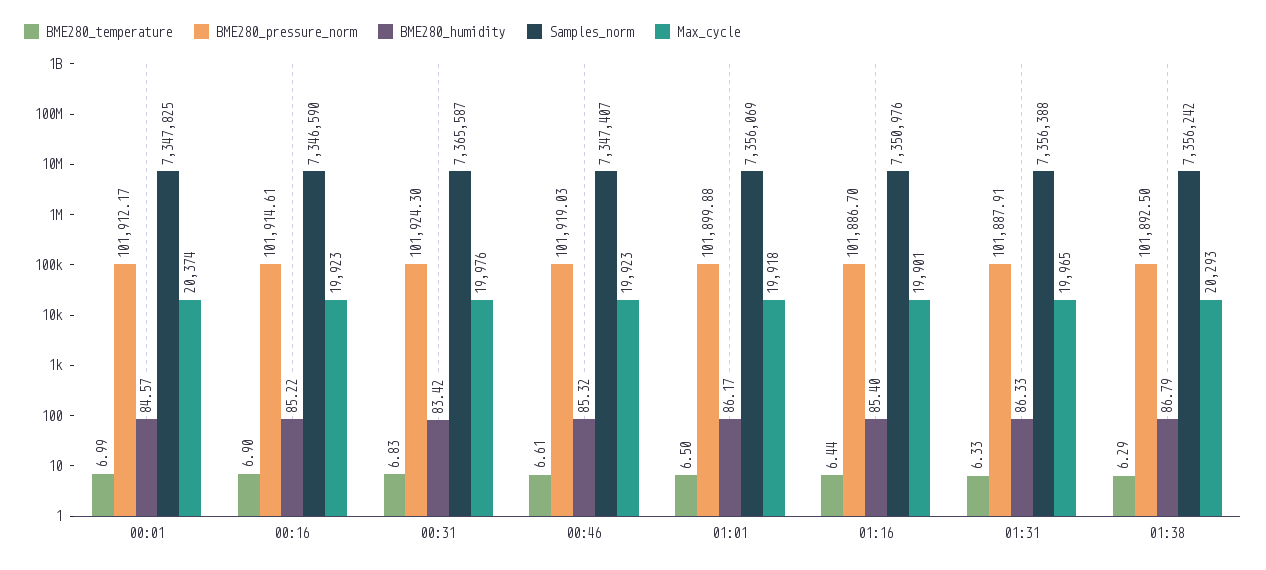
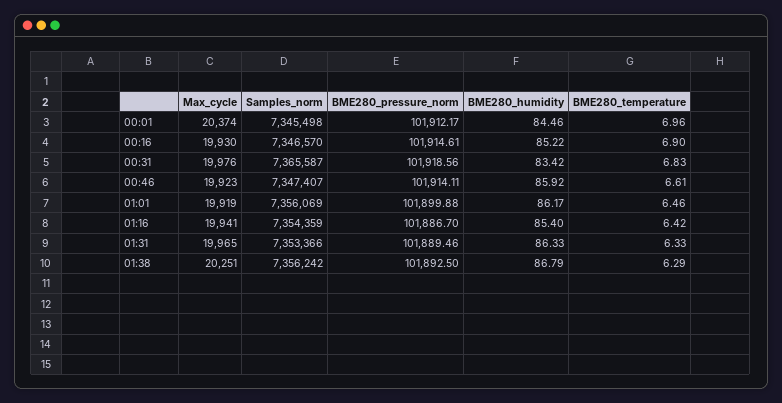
  {
    "BME280_temperature": {
-     "00:01": 6.99,
+     "00:01": 6.96,
      "00:16": 6.9,
      "00:31": 6.83,
      "00:46": 6.61,
-     "01:01": 6.5,
+     "01:01": 6.46,
-     "01:16": 6.44,
+     "01:16": 6.42,
      "01:31": 6.33,
      "01:38": 6.29
    },
    "BME280_pressure_norm": {
      "00:01": 101912.17,
      "00:16": 101914.61,
-     "00:31": 101924.3,
+     "00:31": 101918.56,
-     "00:46": 101919.03,
+     "00:46": 101914.11,
      "01:01": 101899.88,
      "01:16": 101886.7,
-     "01:31": 101887.91,
+     "01:31": 101889.46,
      "01:38": 101892.5
    },
    "BME280_humidity": {
-     "00:01": 84.57,
+     "00:01": 84.46,
      "00:16": 85.22,
      "00:31": 83.42,
-     "00:46": 85.32,
+     "00:46": 85.92,
      "01:01": 86.17,
      "01:16": 85.4,
      "01:31": 86.33,
      "01:38": 86.79
    },
    "Samples_norm": {
-     "00:01": 7347825,
+     "00:01": 7345498,
-     "00:16": 7346590,
+     "00:16": 7346570,
      "00:31": 7365587,
      "00:46": 7347407,
      "01:01": 7356069,
-     "01:16": 7350976,
+     "01:16": 7354359,
-     "01:31": 7356388,
+     "01:31": 7353366,
      "01:38": 7356242
    },
    "Max_cycle": {
      "00:01": 20374,
-     "00:16": 19923,
+     "00:16": 19930,
      "00:31": 19976,
      "00:46": 19923,
-     "01:01": 19918,
+     "01:01": 19919,
-     "01:16": 19901,
+     "01:16": 19941,
      "01:31": 19965,
-     "01:38": 20293
+     "01:38": 20251
    }
  }

